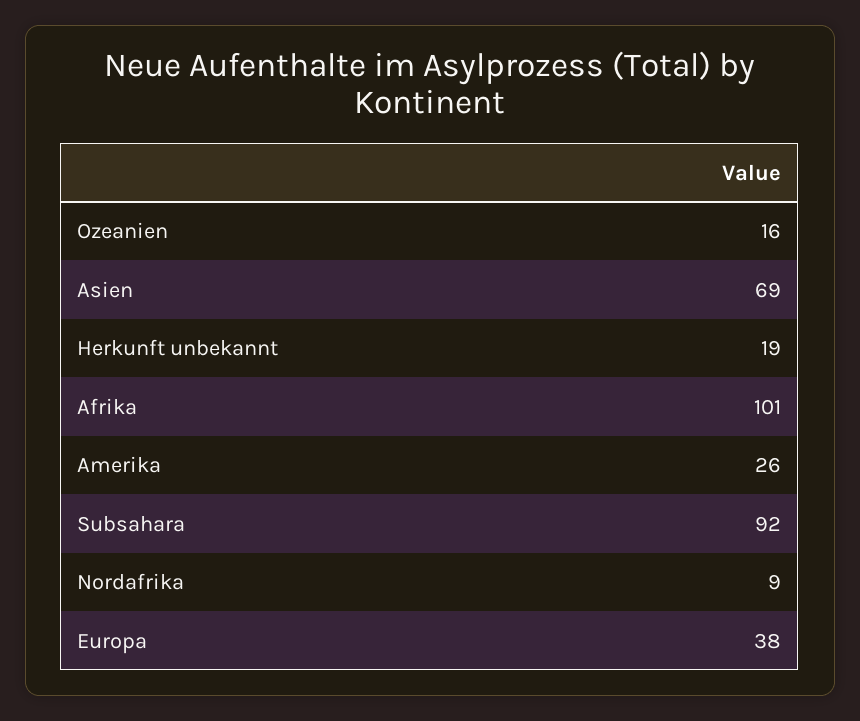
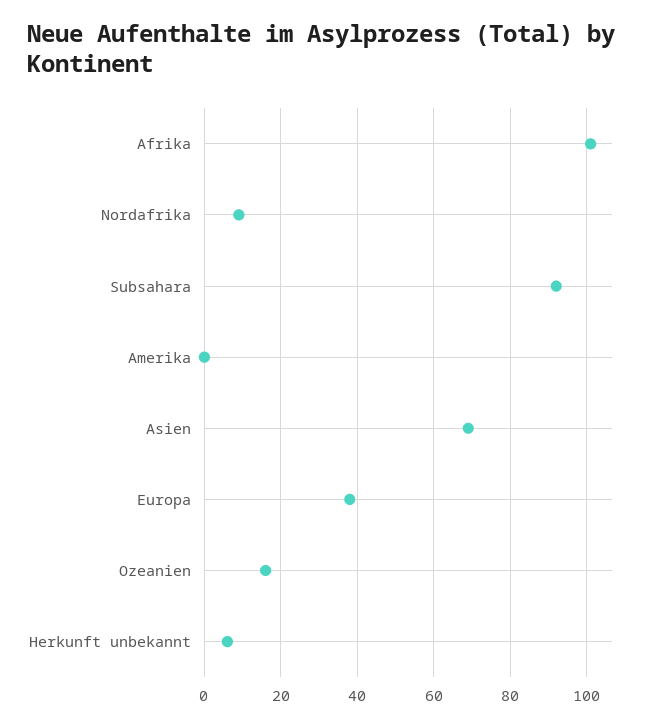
  {
    "Ozeanien": 16,
    "Asien": 69,
-   "Herkunft unbekannt": 19,
+   "Herkunft unbekannt": 5,
    "Afrika": 101,
-   "Amerika": 26,
+   "Amerika": 0,
    "Subsahara": 92,
    "Nordafrika": 9,
    "Europa": 38
  }

